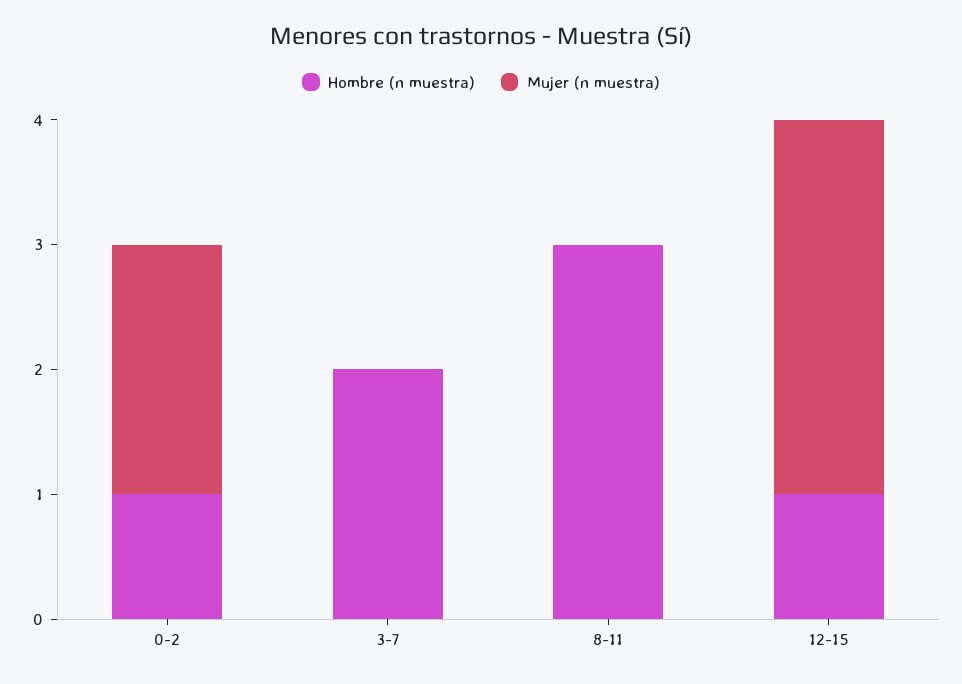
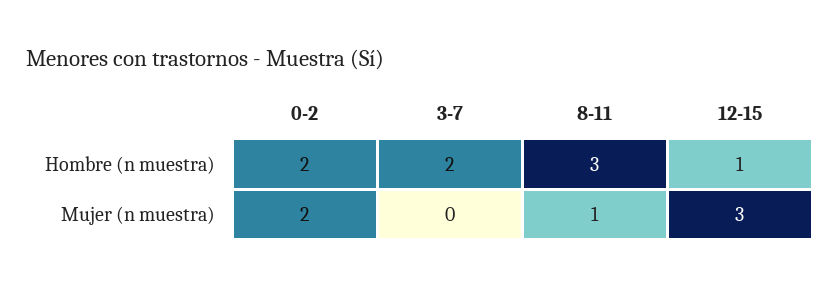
  {
    "Hombre (n muestra)": {
-     "0-2": 1,
+     "0-2": 2,
      "3-7": 2,
      "8-11": 3,
      "12-15": 1
    },
    "Mujer (n muestra)": {
      "0-2": 2,
      "3-7": 0,
-     "8-11": 0,
+     "8-11": 1,
      "12-15": 3
    }
  }

